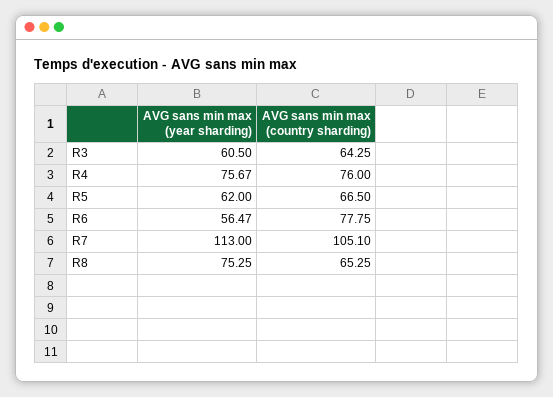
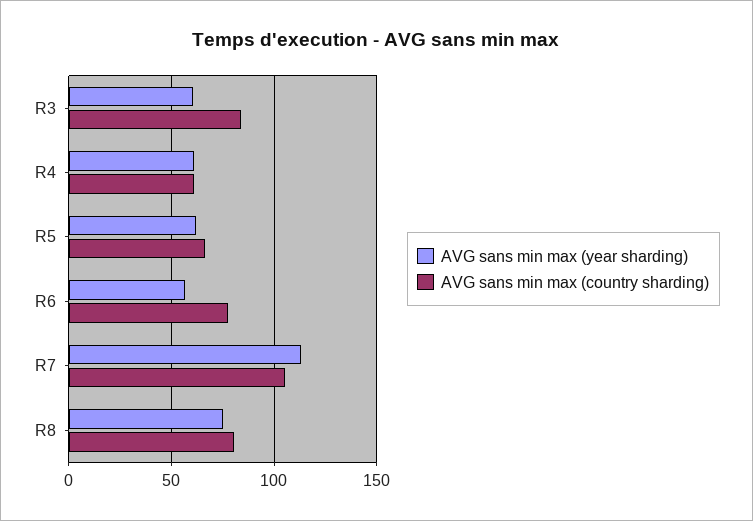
  {
    "AVG sans min max (year sharding)": {
      "R3": 60.5,
-     "R4": 75.67,
+     "R4": 60,
      "R5": 62,
      "R6": 56.47,
      "R7": 113,
      "R8": 75.25
    },
    "AVG sans min max (country sharding)": {
-     "R3": 64.25,
+     "R3": 85,
-     "R4": 76,
+     "R4": 60,
      "R5": 66.5,
      "R6": 77.75,
      "R7": 105.1,
-     "R8": 65.25
+     "R8": 80
    }
  }

